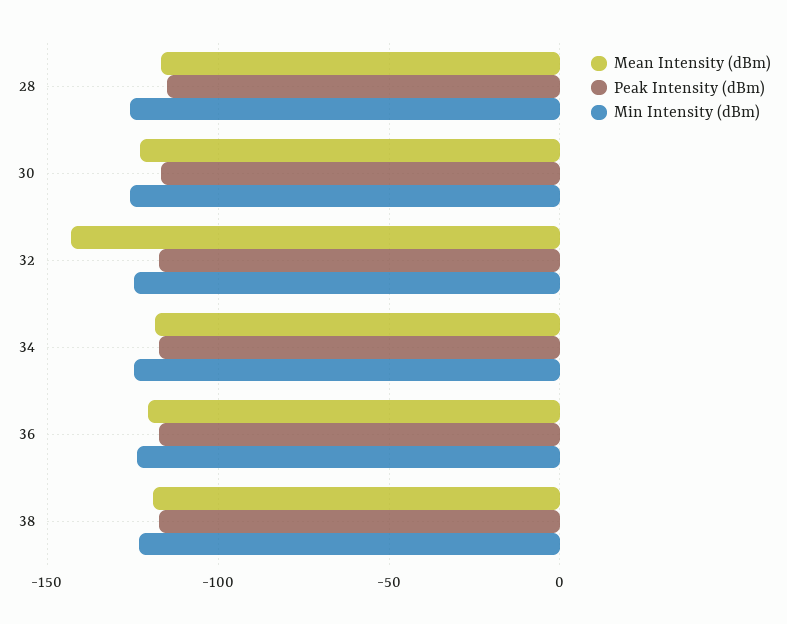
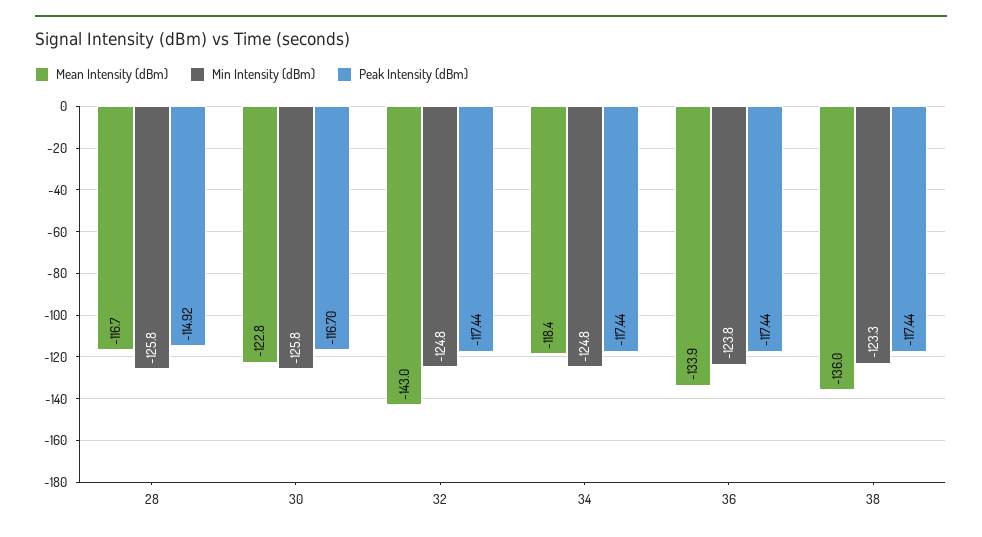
  {
    "Mean Intensity (dBm)": {
      "28": -116.7,
      "30": -122.8,
      "32": -143,
      "34": -118.4,
-     "36": -120,
+     "36": -133.9,
-     "38": -120
+     "38": -136
    },
    "Peak Intensity (dBm)": {
      "28": -114.92,
      "30": -116.7,
      "32": -117.44,
      "34": -117.44,
      "36": -117.44,
      "38": -117.44
    },
    "Min Intensity (dBm)": {
      "28": -125.8,
      "30": -125.8,
      "32": -124.8,
      "34": -124.8,
      "36": -123.8,
      "38": -123.3
    }
  }

